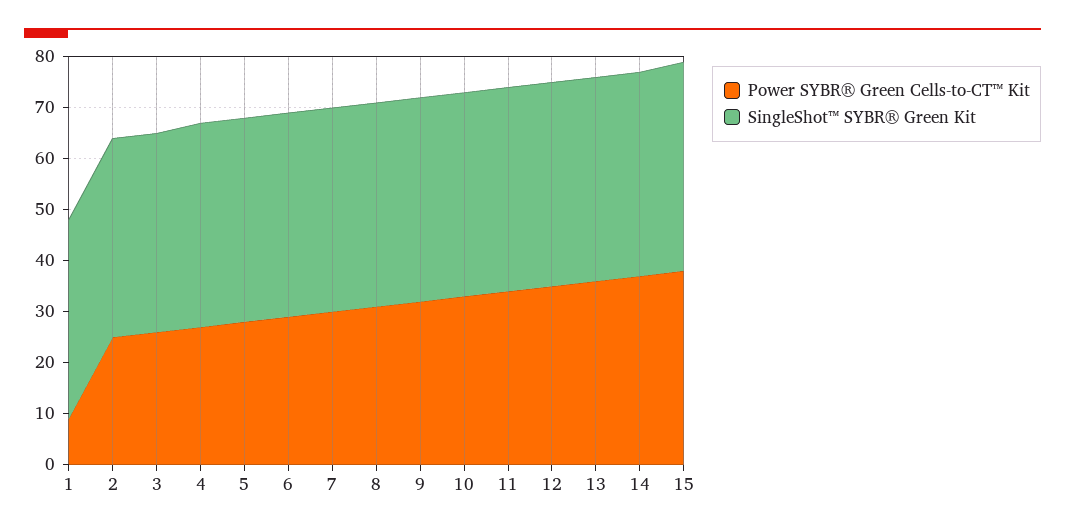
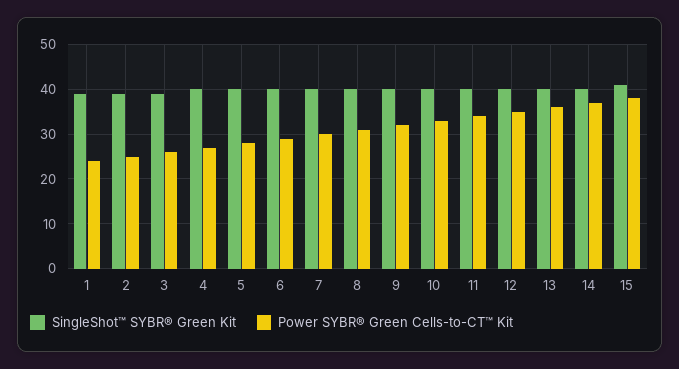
  {
    "Power SYBR® Green Cells-to-CT™ Kit": {
-     "1": 10,
+     "1": 25,
      "2": 25,
      "3": 25,
      "4": 25,
      "5": 30,
      "6": 30,
      "7": 30,
      "8": 30,
      "9": 30,
      "10": 35,
      "11": 35,
      "12": 35,
      "13": 35,
      "14": 35,
      "15": 40
    },
    "SingleShot™ SYBR® Green Kit": {
      "1": 40,
      "2": 40,
      "3": 40,
      "4": 40,
      "5": 40,
      "6": 40,
      "7": 40,
      "8": 40,
      "9": 40,
      "10": 40,
      "11": 40,
      "12": 40,
      "13": 40,
      "14": 40,
      "15": 40
    }
  }

